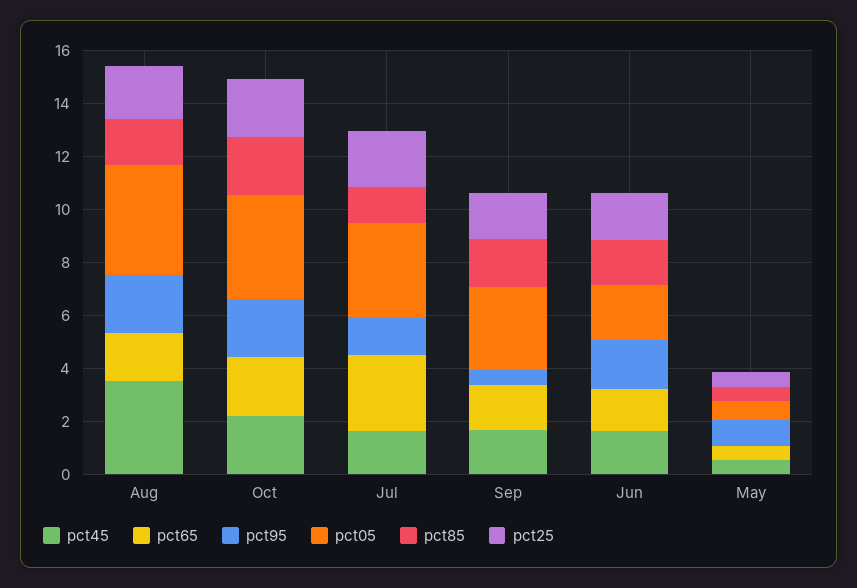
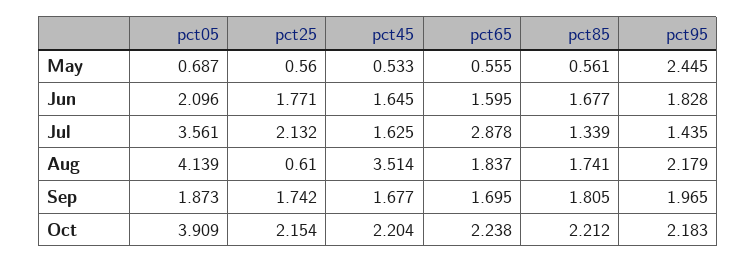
  {
    "pct45": {
      "Aug": 3.514,
      "Oct": 2.204,
      "Jul": 1.625,
      "Sep": 1.677,
      "Jun": 1.645,
      "May": 0.533
    },
    "pct65": {
      "Aug": 1.837,
      "Oct": 2.238,
      "Jul": 2.878,
      "Sep": 1.695,
      "Jun": 1.595,
      "May": 0.555
    },
    "pct95": {
      "Aug": 2.179,
      "Oct": 2.183,
      "Jul": 1.435,
-     "Sep": 0.5,
+     "Sep": 1.965,
      "Jun": 1.828,
-     "May": 1
+     "May": 2.445
    },
    "pct05": {
      "Aug": 4.139,
      "Oct": 3.909,
      "Jul": 3.561,
-     "Sep": 3,
+     "Sep": 1.873,
      "Jun": 2.096,
      "May": 0.687
    },
    "pct85": {
      "Aug": 1.741,
      "Oct": 2.212,
      "Jul": 1.339,
      "Sep": 1.805,
      "Jun": 1.677,
      "May": 0.561
    },
    "pct25": {
-     "Aug": 2,
+     "Aug": 0.61,
      "Oct": 2.154,
      "Jul": 2.132,
      "Sep": 1.742,
      "Jun": 1.771,
      "May": 0.56
    }
  }

